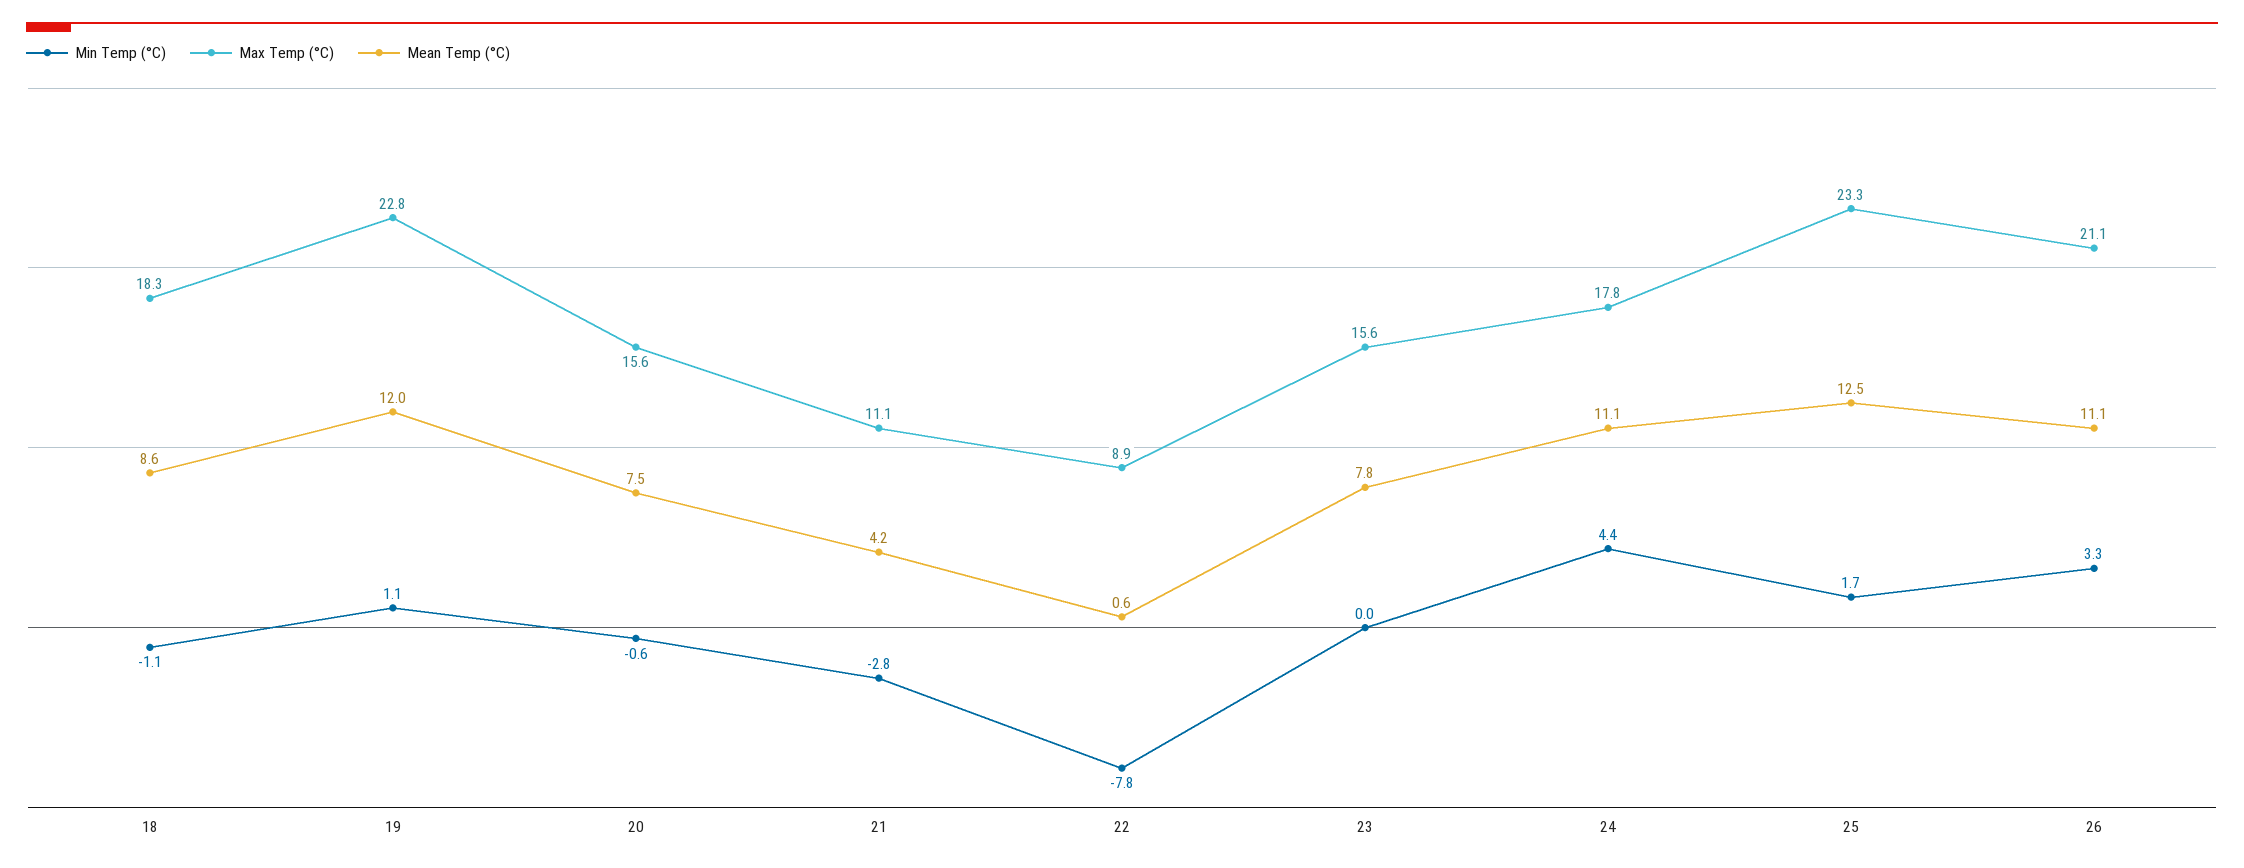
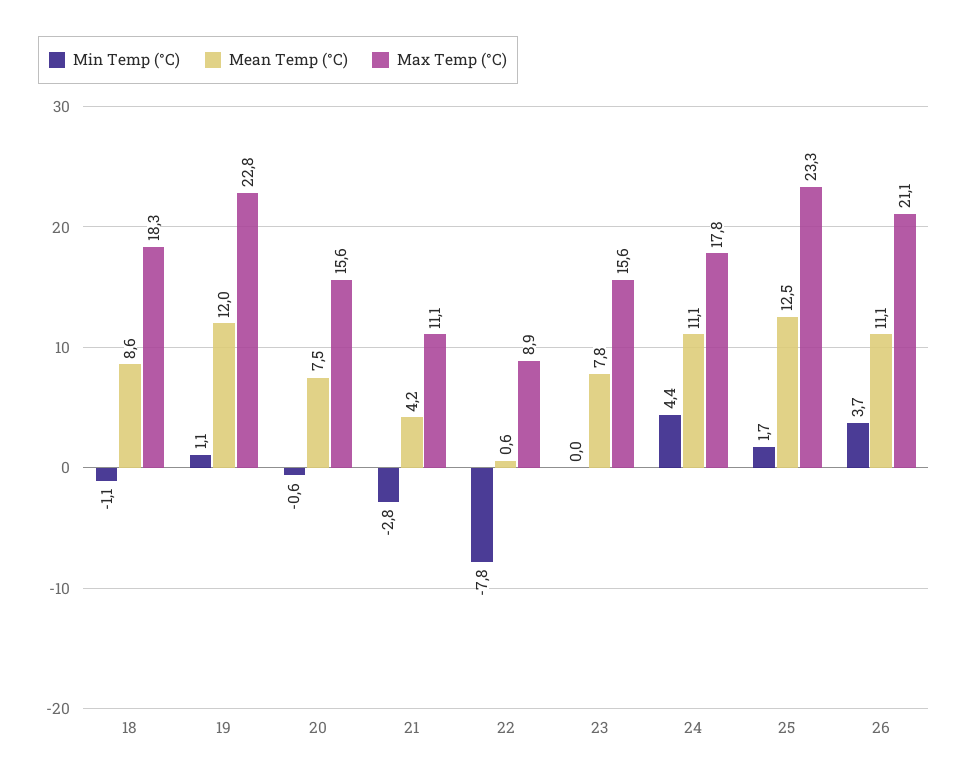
  {
    "Min Temp (°C)": {
      "18": -1.1,
      "19": 1.1,
      "20": -0.6,
      "21": -2.8,
      "22": -7.8,
      "23": 0,
      "24": 4.4,
      "25": 1.7,
-     "26": 3.3
+     "26": 3.7
    },
    "Max Temp (°C)": {
      "18": 18.3,
      "19": 22.8,
      "20": 15.6,
      "21": 11.1,
      "22": 8.9,
      "23": 15.6,
      "24": 17.8,
      "25": 23.3,
      "26": 21.1
    },
    "Mean Temp (°C)": {
      "18": 8.6,
      "19": 12,
      "20": 7.5,
      "21": 4.2,
      "22": 0.6,
      "23": 7.8,
      "24": 11.1,
      "25": 12.5,
      "26": 11.1
    }
  }

